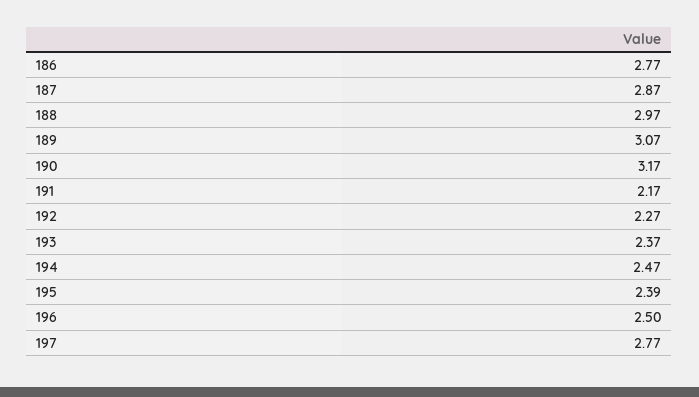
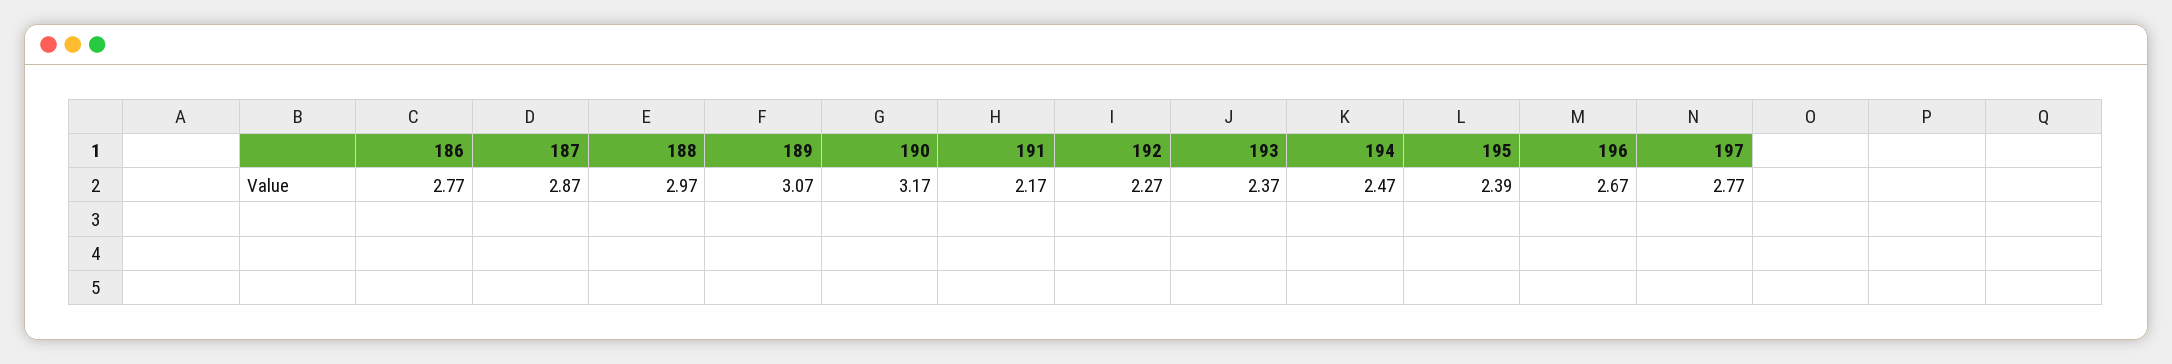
  {
    "186": 2.77,
    "187": 2.87,
    "188": 2.97,
    "189": 3.07,
    "190": 3.17,
    "191": 2.17,
    "192": 2.27,
    "193": 2.37,
    "194": 2.47,
    "195": 2.39,
-   "196": 2.5,
+   "196": 2.67,
    "197": 2.77
  }

